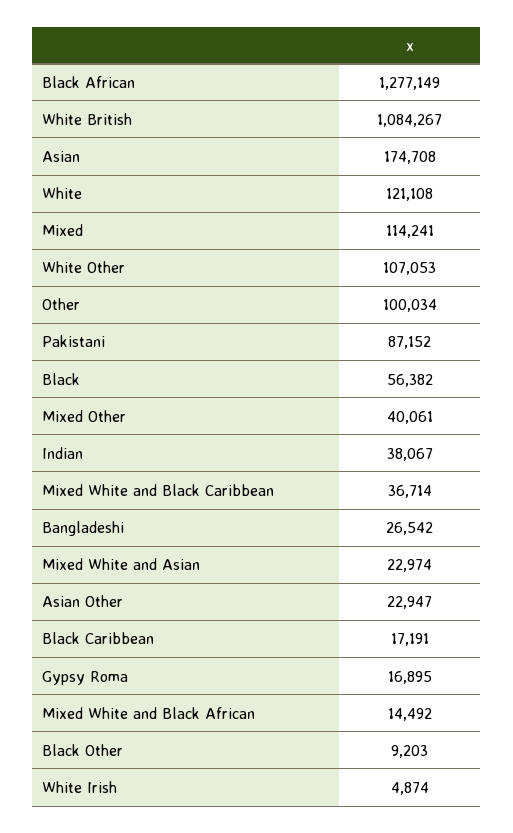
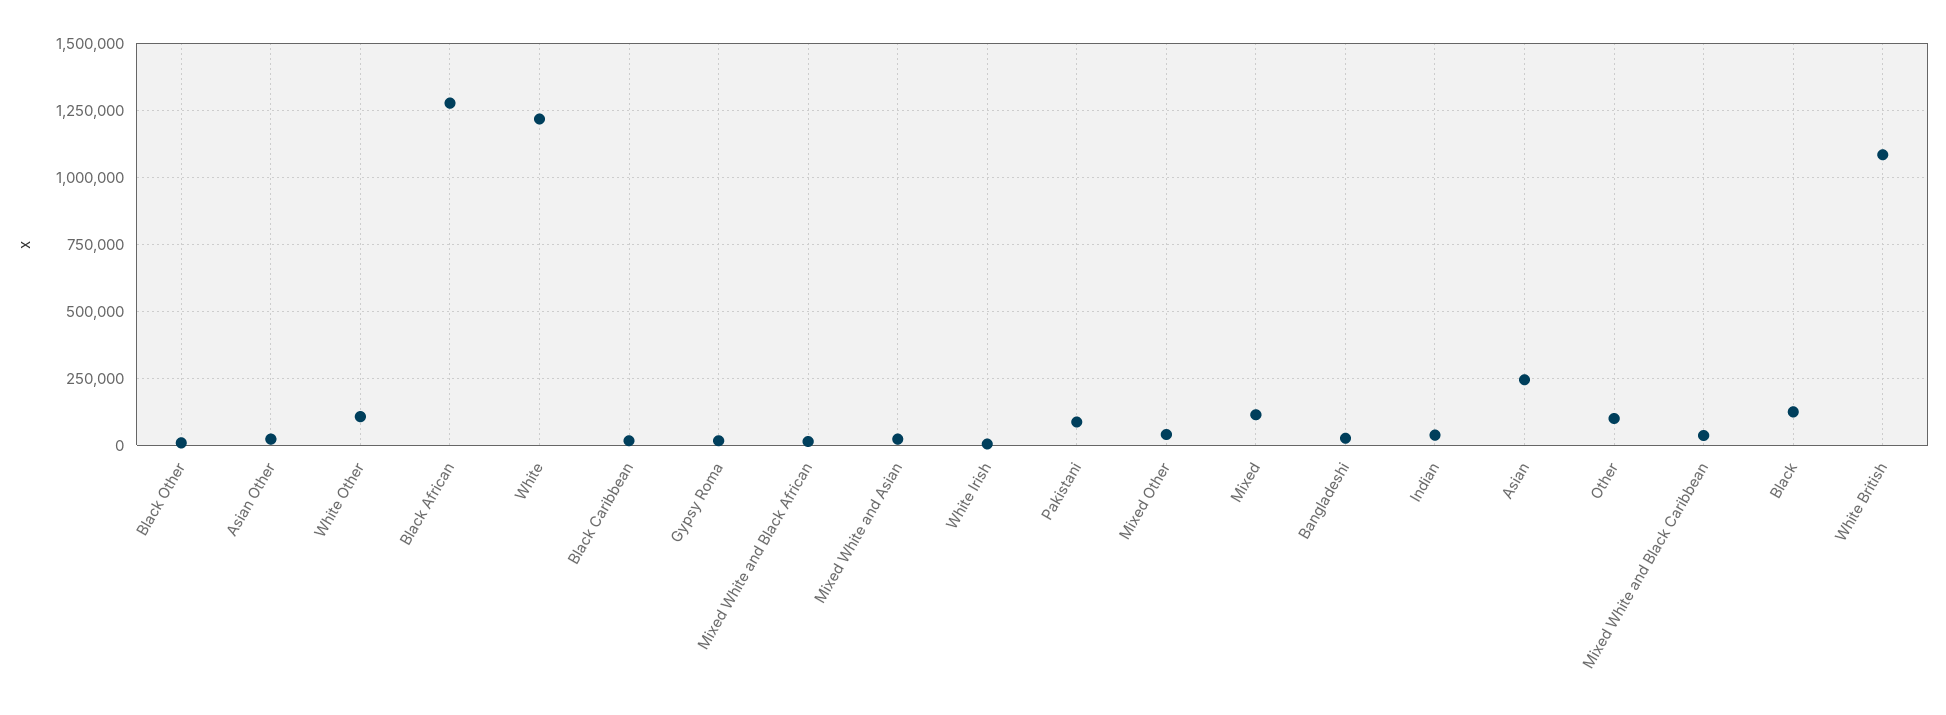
  {
    "Black African": 1277149,
    "White British": 1084267,
-   "Asian": 174708,
+   "Asian": 250000,
-   "White": 121108,
+   "White": 1225000,
    "Mixed": 114241,
    "White Other": 107053,
    "Other": 100034,
    "Pakistani": 87152,
-   "Black": 56382,
+   "Black": 125000,
    "Mixed Other": 40061,
    "Indian": 38067,
    "Mixed White and Black Caribbean": 36714,
    "Bangladeshi": 26542,
    "Mixed White and Asian": 22974,
    "Asian Other": 22947,
    "Black Caribbean": 17191,
    "Gypsy Roma": 16895,
    "Mixed White and Black African": 14492,
    "Black Other": 9203,
    "White Irish": 4874
  }

